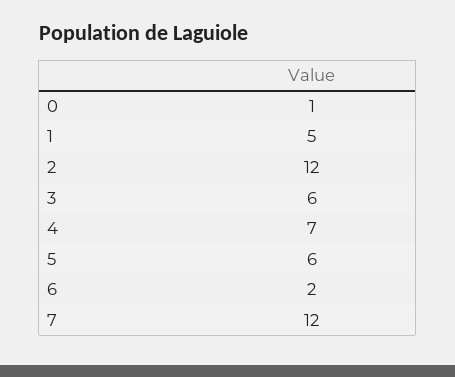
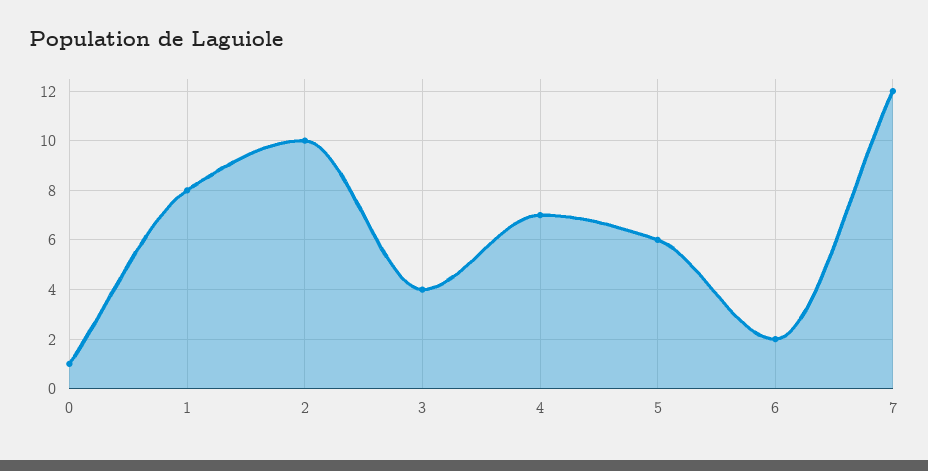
  {
    "0": 1,
-   "1": 5,
+   "1": 8,
-   "2": 12,
+   "2": 10,
-   "3": 6,
+   "3": 4,
    "4": 7,
    "5": 6,
    "6": 2,
    "7": 12
  }

